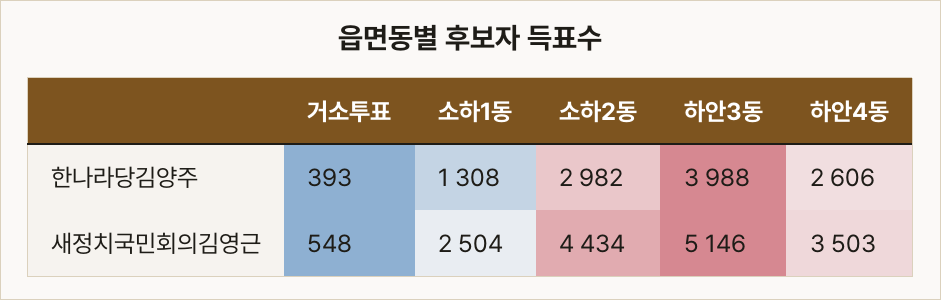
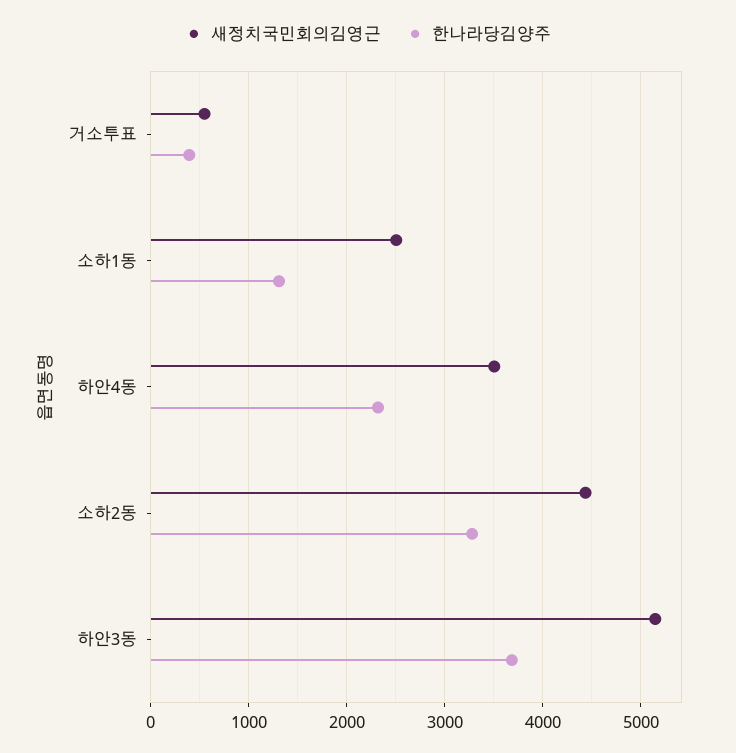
  {
    "한나라당김양주": {
      "거소투표": 393,
      "소하1동": 1308,
-     "소하2동": 2982,
+     "소하2동": 3300,
-     "하안3동": 3988,
+     "하안3동": 3700,
-     "하안4동": 2606
+     "하안4동": 2300
    },
    "새정치국민회의김영근": {
      "거소투표": 548,
      "소하1동": 2504,
      "소하2동": 4434,
      "하안3동": 5146,
      "하안4동": 3503
    }
  }

